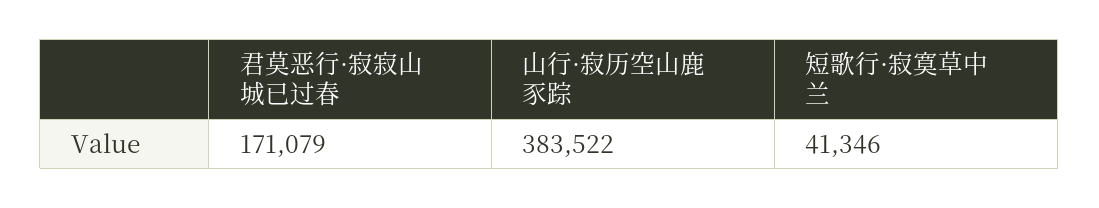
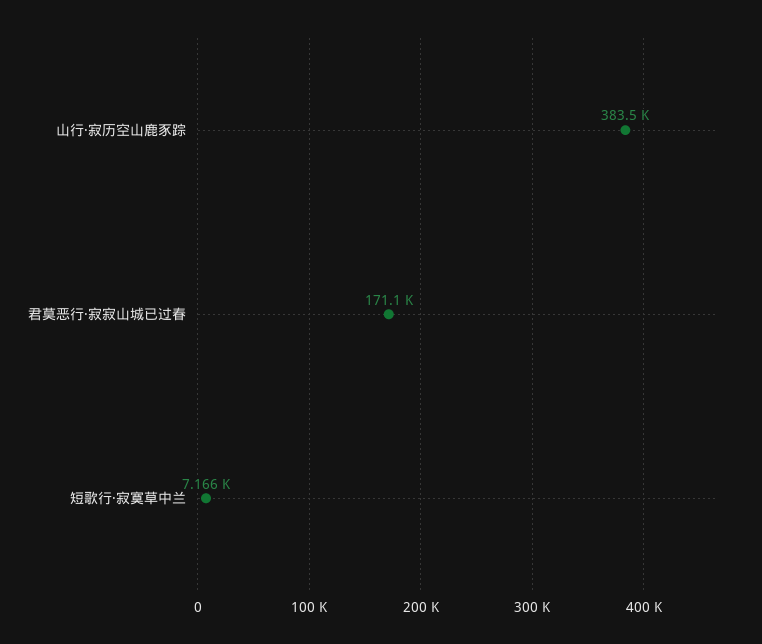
  {
    "君莫恶行·寂寂山城已过春": 171079,
    "山行·寂历空山鹿豕踪": 383522,
-   "短歌行·寂寞草中兰": 41346
+   "短歌行·寂寞草中兰": 7166
  }

